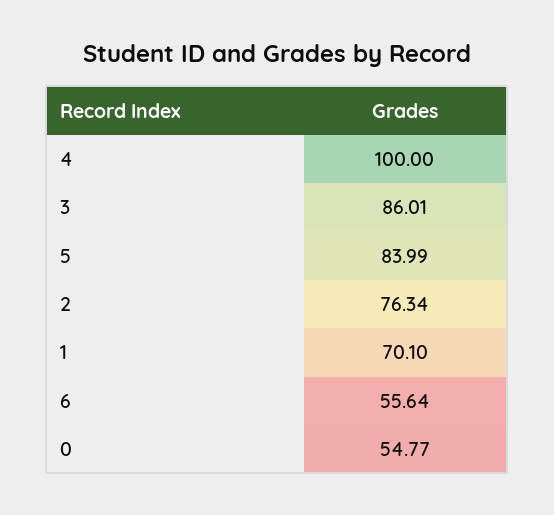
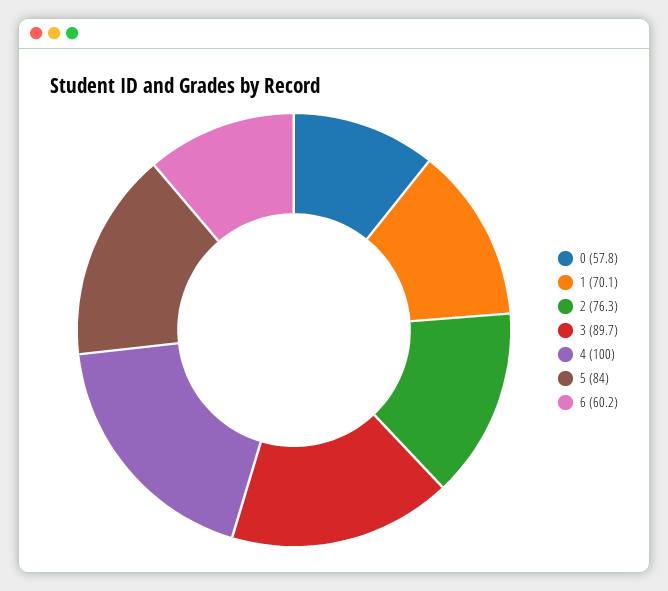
  {
    "4": 100,
-   "3": 86.01,
+   "3": 89.7,
    "5": 83.99,
    "2": 76.34,
    "1": 70.1,
-   "6": 55.64,
+   "6": 60.2,
-   "0": 54.77
+   "0": 57.8
  }

